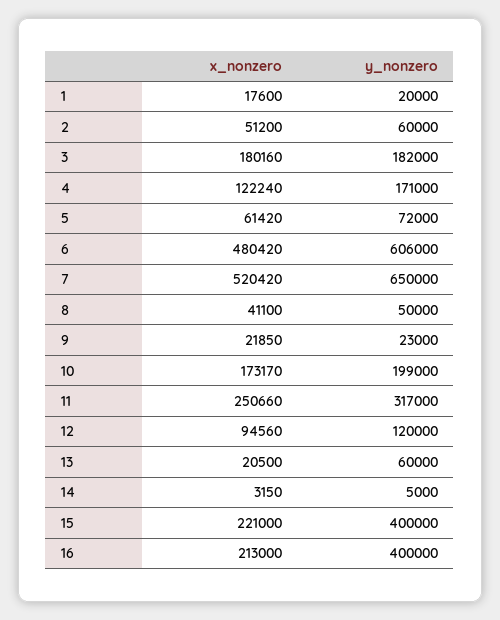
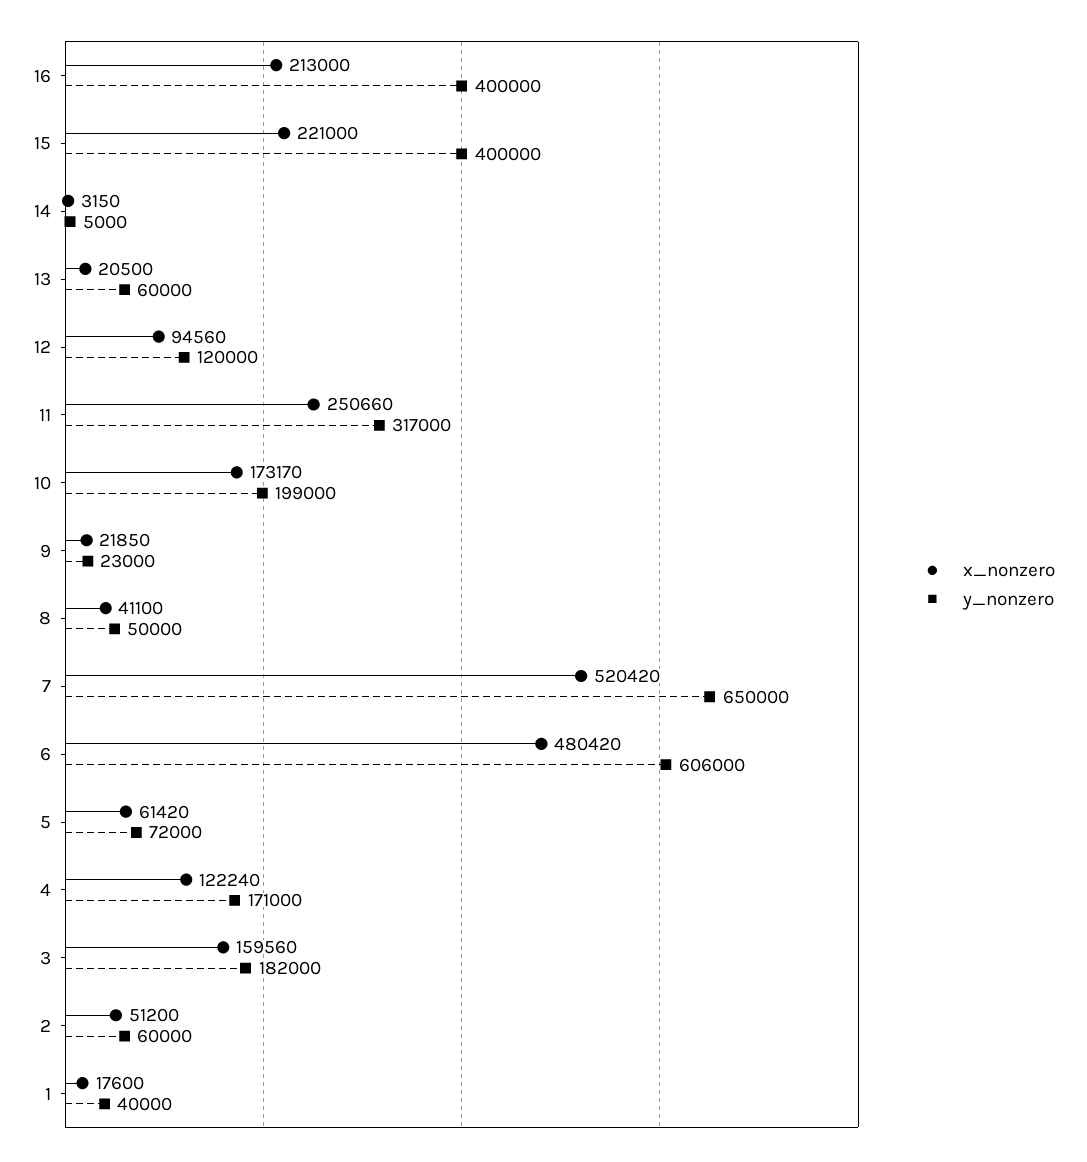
  {
    "x_nonzero": {
      "1": 17600,
      "2": 51200,
-     "3": 180160,
+     "3": 159560,
      "4": 122240,
      "5": 61420,
      "6": 480420,
      "7": 520420,
      "8": 41100,
      "9": 21850,
      "10": 173170,
      "11": 250660,
      "12": 94560,
      "13": 20500,
      "14": 3150,
      "15": 221000,
      "16": 213000
    },
    "y_nonzero": {
-     "1": 20000,
+     "1": 40000,
      "2": 60000,
      "3": 182000,
      "4": 171000,
      "5": 72000,
      "6": 606000,
      "7": 650000,
      "8": 50000,
      "9": 23000,
      "10": 199000,
      "11": 317000,
      "12": 120000,
      "13": 60000,
      "14": 5000,
      "15": 400000,
      "16": 400000
    }
  }

